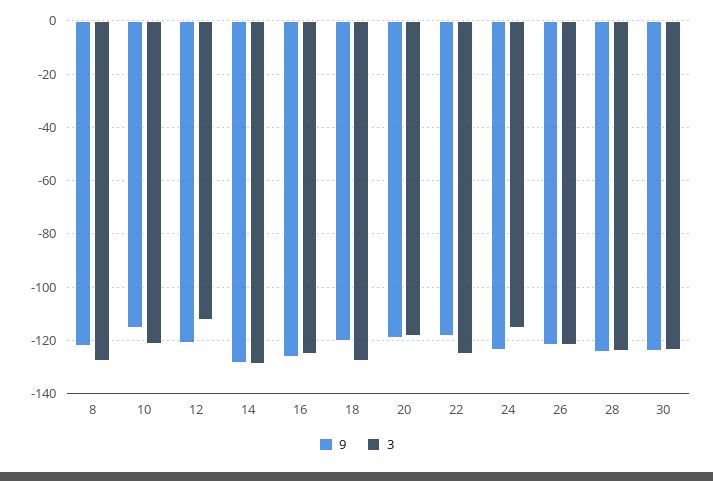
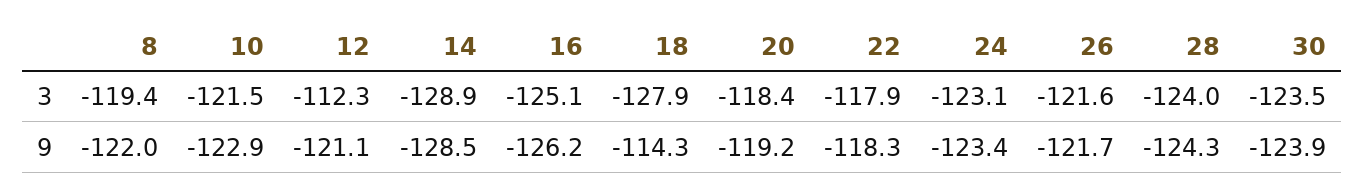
  {
    "9": {
      "8": -122,
-     "10": -115,
+     "10": -122.9,
      "12": -121.1,
      "14": -128.5,
      "16": -126.2,
-     "18": -120,
+     "18": -114.3,
      "20": -119.2,
      "22": -118.3,
      "24": -123.4,
      "26": -121.7,
      "28": -124.3,
      "30": -123.9
    },
    "3": {
-     "8": -127.5,
+     "8": -119.4,
      "10": -121.5,
      "12": -112.3,
      "14": -128.9,
      "16": -125.1,
      "18": -127.9,
      "20": -118.4,
-     "22": -125,
+     "22": -117.9,
-     "24": -115,
+     "24": -123.1,
      "26": -121.6,
      "28": -124,
      "30": -123.5
    }
  }

